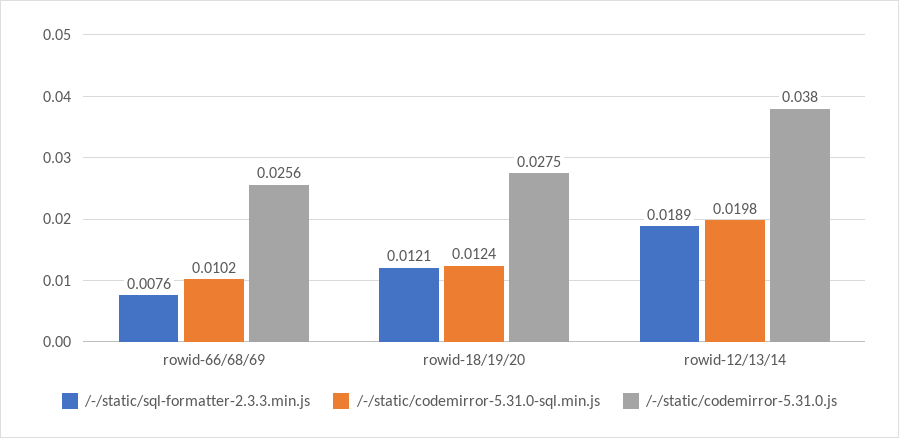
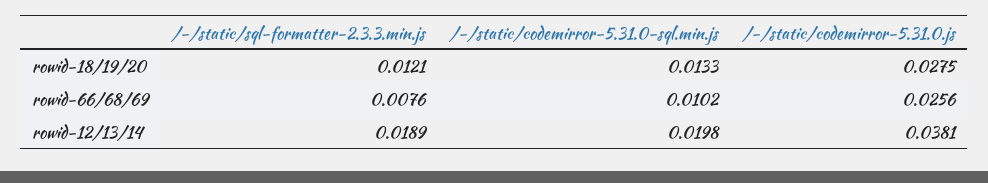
  {
    "/-/static/sql-formatter-2.3.3.min.js": {
      "rowid-66/68/69": 0.0076,
      "rowid-18/19/20": 0.0121,
      "rowid-12/13/14": 0.0189
    },
    "/-/static/codemirror-5.31.0-sql.min.js": {
      "rowid-66/68/69": 0.0102,
-     "rowid-18/19/20": 0.0124,
+     "rowid-18/19/20": 0.0133,
      "rowid-12/13/14": 0.0198
    },
    "/-/static/codemirror-5.31.0.js": {
      "rowid-66/68/69": 0.0256,
      "rowid-18/19/20": 0.0275,
-     "rowid-12/13/14": 0.038
+     "rowid-12/13/14": 0.0381
    }
  }

